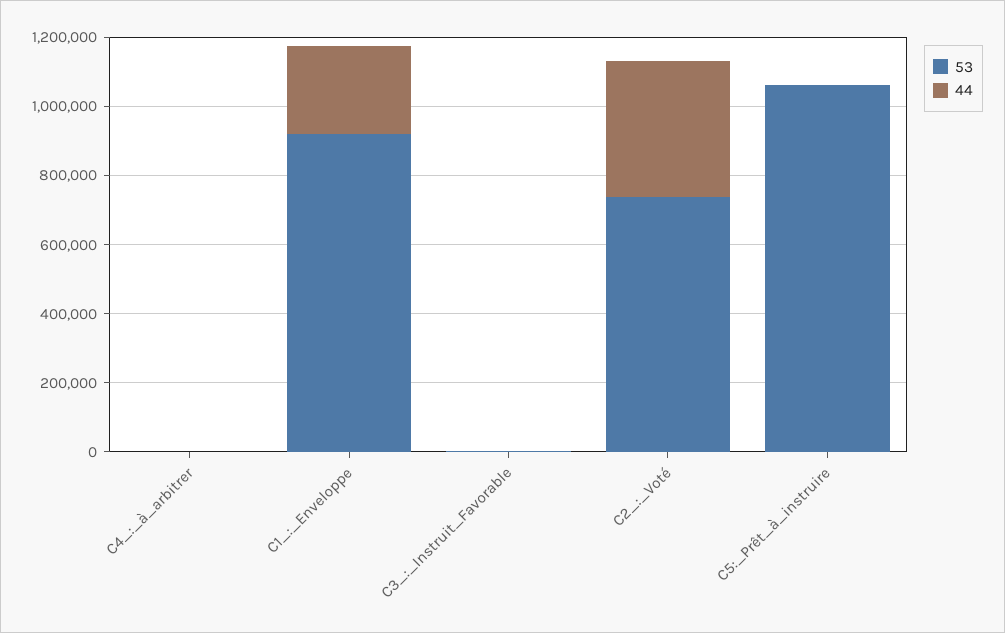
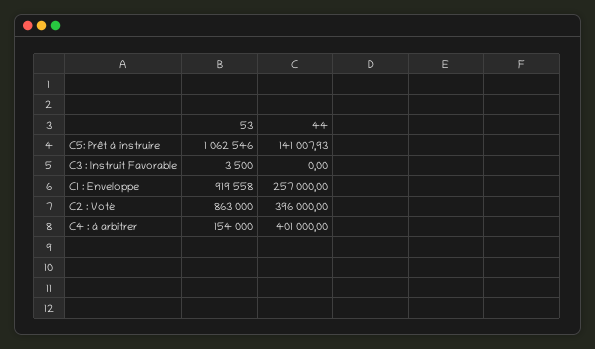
  {
    "53": {
-     "C4_:_à_arbitrer": 0,
+     "C4_:_à_arbitrer": 154000,
      "C1_:_Enveloppe": 919558,
      "C3_:_Instruit_Favorable": 3500,
-     "C2_:_Voté": 750000,
+     "C2_:_Voté": 863000,
      "C5:_Prêt_à_instruire": 1062546
    },
    "44": {
-     "C4_:_à_arbitrer": 0,
+     "C4_:_à_arbitrer": 401000,
      "C1_:_Enveloppe": 257000,
      "C3_:_Instruit_Favorable": 0,
      "C2_:_Voté": 396000,
-     "C5:_Prêt_à_instruire": 0
+     "C5:_Prêt_à_instruire": 141007.93
    }
  }

